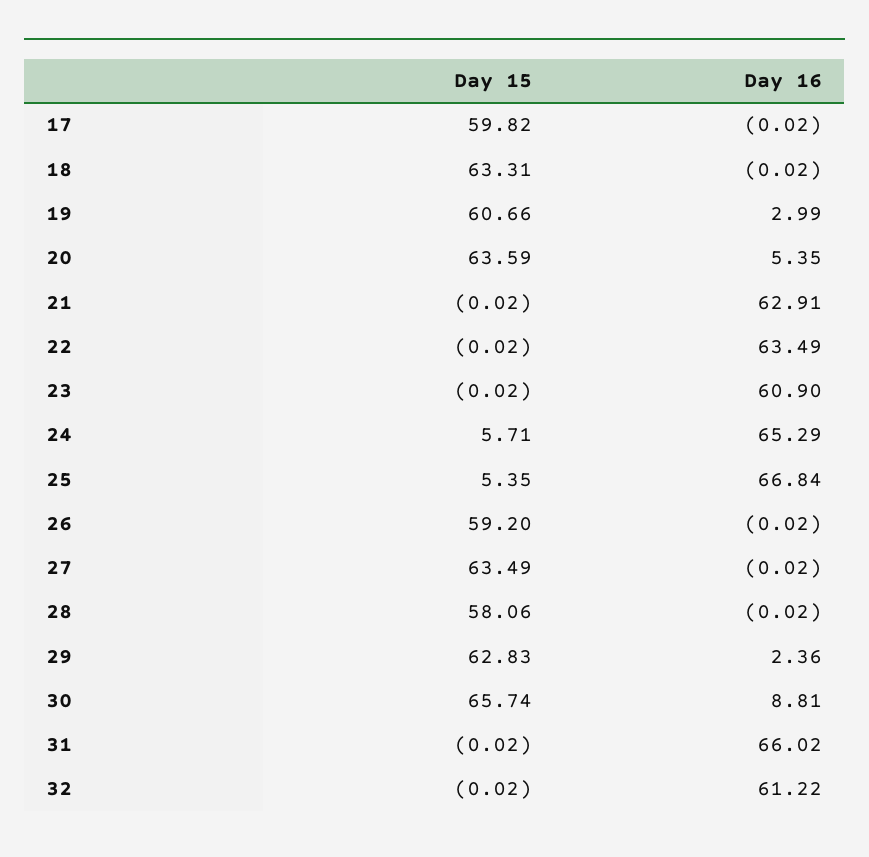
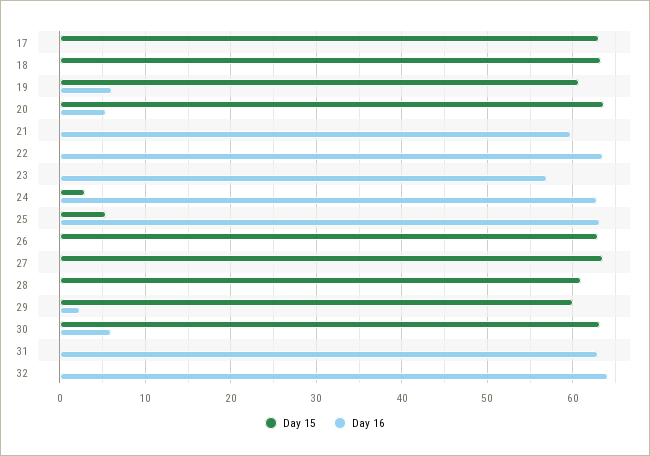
  {
    "Day 15": {
-     "17": 59.82,
+     "17": 63,
      "18": 63.31,
      "19": 60.66,
      "20": 63.59,
      "21": -0.02,
      "22": -0.02,
      "23": -0.02,
-     "24": 5.71,
+     "24": 3,
      "25": 5.35,
-     "26": 59.2,
+     "26": 63,
      "27": 63.49,
-     "28": 58.06,
+     "28": 61,
-     "29": 62.83,
+     "29": 60,
-     "30": 65.74,
+     "30": 63,
      "31": -0.02,
      "32": -0.02
    },
    "Day 16": {
      "17": -0.02,
      "18": -0.02,
-     "19": 2.99,
+     "19": 6,
      "20": 5.35,
-     "21": 62.91,
+     "21": 60,
      "22": 63.49,
-     "23": 60.9,
+     "23": 57,
-     "24": 65.29,
+     "24": 63,
-     "25": 66.84,
+     "25": 63,
      "26": -0.02,
      "27": -0.02,
      "28": -0.02,
      "29": 2.36,
-     "30": 8.81,
+     "30": 6,
-     "31": 66.02,
+     "31": 63,
-     "32": 61.22
+     "32": 64
    }
  }

